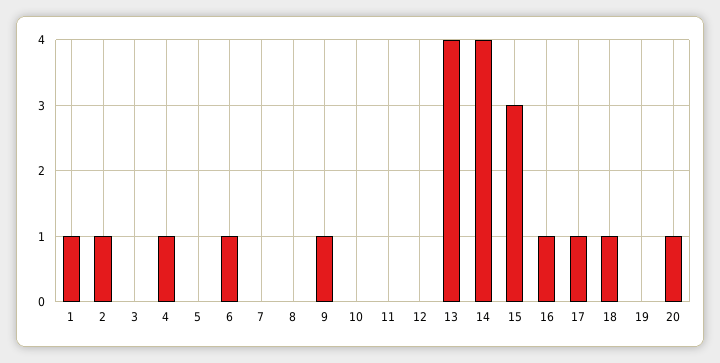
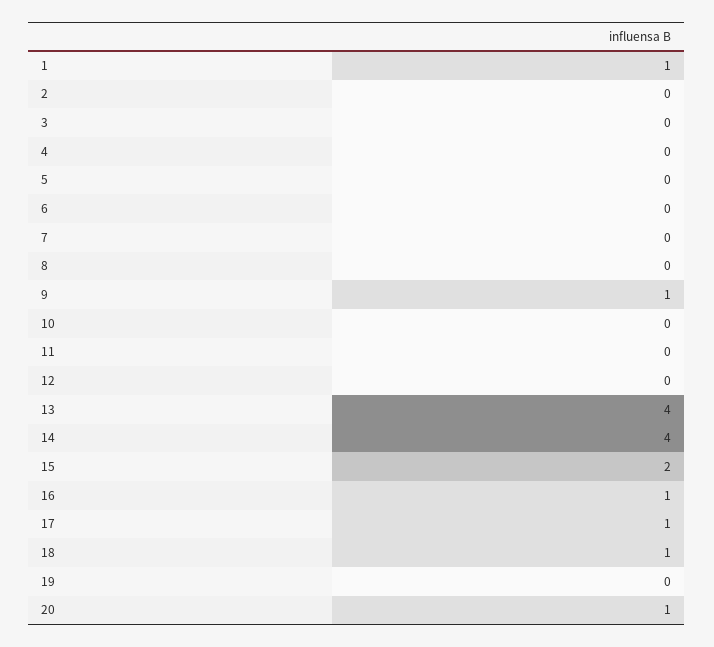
  {
    "1": 1,
-   "2": 1,
+   "2": 0,
    "3": 0,
-   "4": 1,
+   "4": 0,
    "5": 0,
-   "6": 1,
+   "6": 0,
    "7": 0,
    "8": 0,
    "9": 1,
    "10": 0,
    "11": 0,
    "12": 0,
    "13": 4,
    "14": 4,
-   "15": 3,
+   "15": 2,
    "16": 1,
    "17": 1,
    "18": 1,
    "19": 0,
    "20": 1
  }

